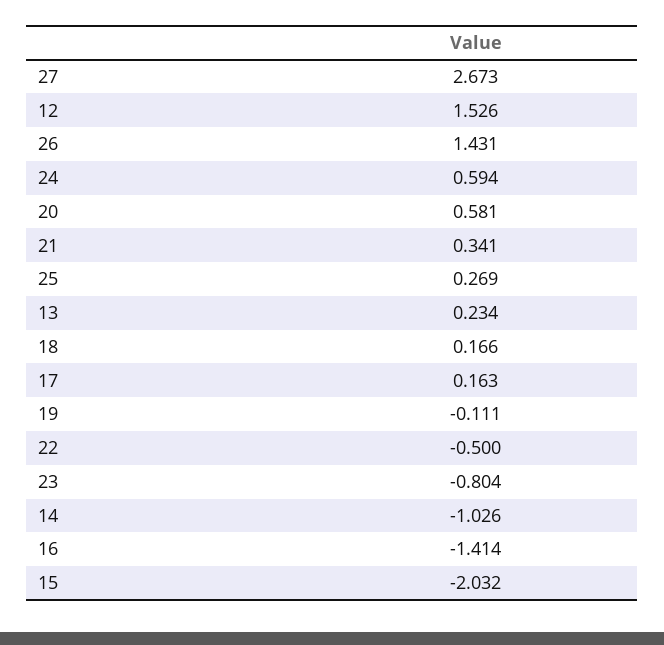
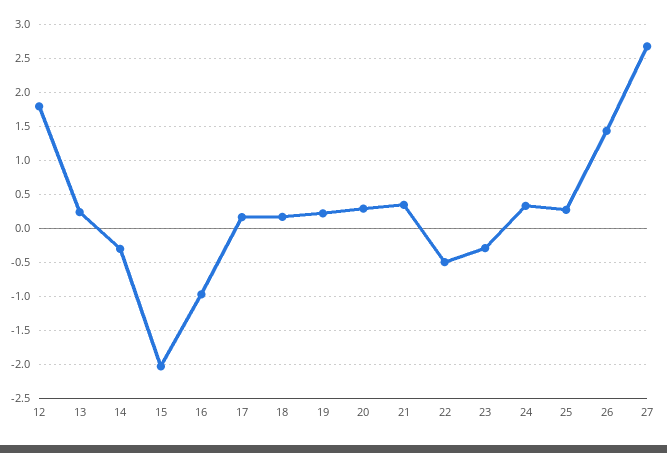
  {
    "27": 2.673,
-   "12": 1.526,
+   "12": 1.8,
    "26": 1.431,
-   "24": 0.594,
+   "24": 0.3,
-   "20": 0.581,
+   "20": 0.3,
    "21": 0.341,
    "25": 0.269,
    "13": 0.234,
    "18": 0.166,
    "17": 0.163,
-   "19": -0.111,
+   "19": 0.2,
    "22": -0.5,
-   "23": -0.804,
+   "23": -0.3,
-   "14": -1.026,
+   "14": -0.3,
-   "16": -1.414,
+   "16": -1,
    "15": -2.032
  }

